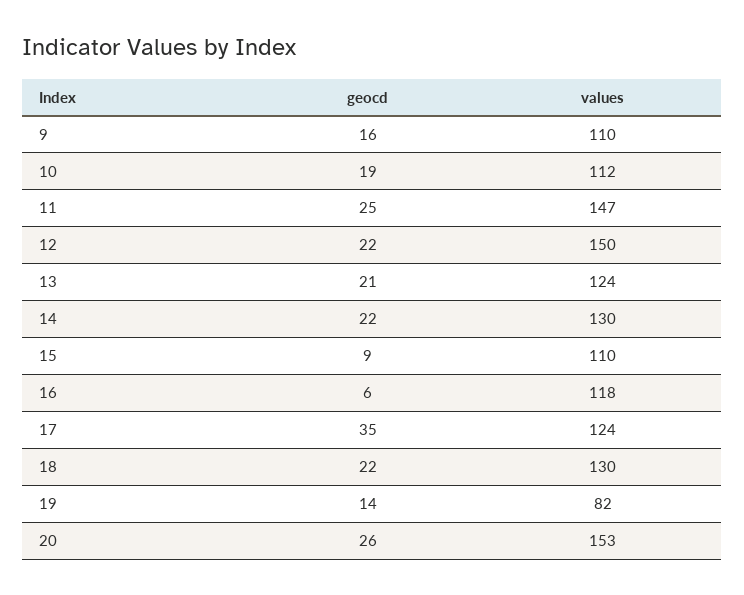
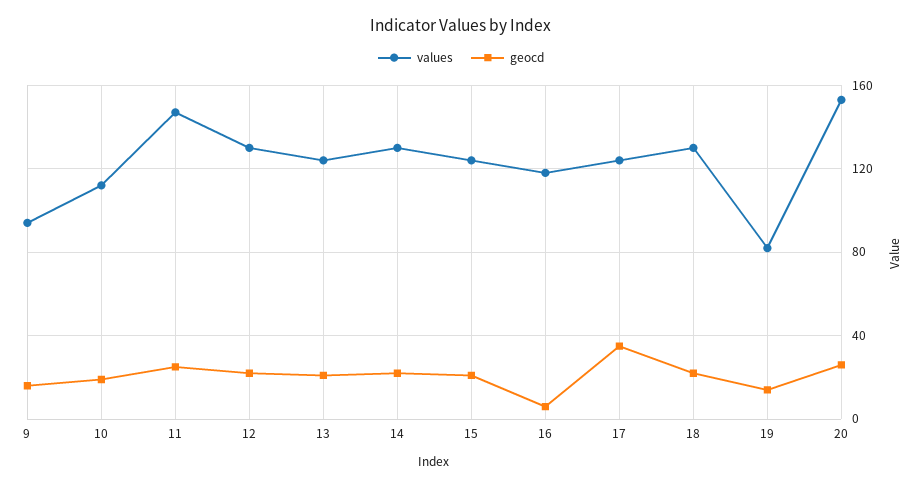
  {
    "geocd": {
      "9": 16,
      "10": 19,
      "11": 25,
      "12": 22,
      "13": 21,
      "14": 22,
-     "15": 9,
+     "15": 20,
      "16": 6,
      "17": 35,
      "18": 22,
      "19": 14,
      "20": 26
    },
    "values": {
-     "9": 110,
+     "9": 95,
      "10": 112,
      "11": 147,
-     "12": 150,
+     "12": 130,
      "13": 124,
      "14": 130,
-     "15": 110,
+     "15": 125,
      "16": 118,
      "17": 124,
      "18": 130,
      "19": 82,
      "20": 153
    }
  }

